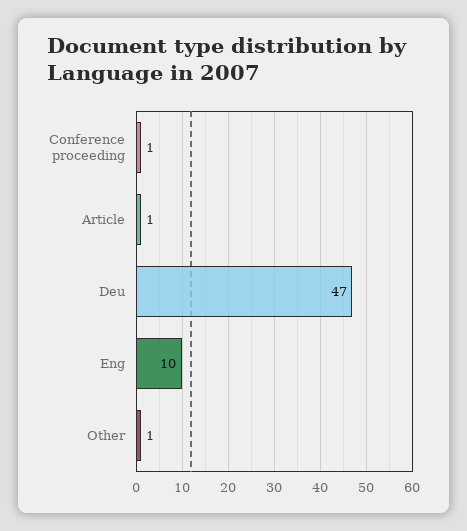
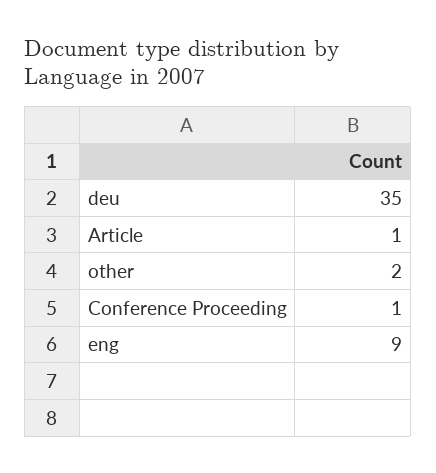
  {
    "Conference proceeding": 1,
    "Article": 1,
-   "Deu": 47,
+   "Deu": 35,
-   "Eng": 10,
+   "Eng": 9,
-   "Other": 1
+   "Other": 2
  }

